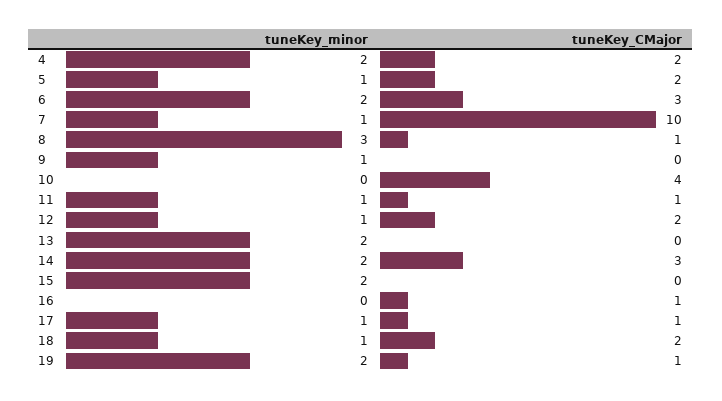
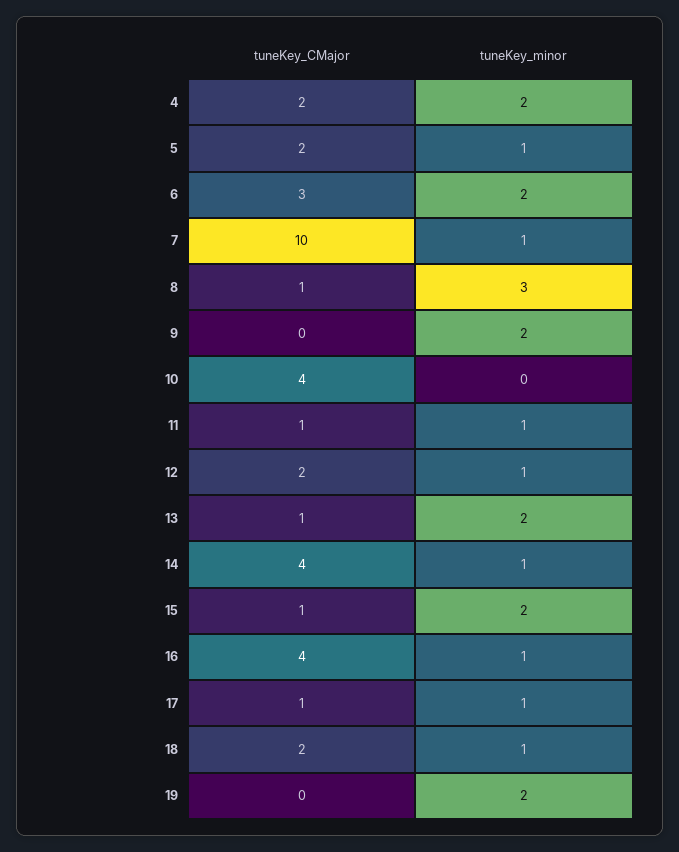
  {
    "tuneKey_minor": {
      "4": 2,
      "5": 1,
      "6": 2,
      "7": 1,
      "8": 3,
-     "9": 1,
+     "9": 2,
      "10": 0,
      "11": 1,
      "12": 1,
      "13": 2,
-     "14": 2,
+     "14": 1,
      "15": 2,
-     "16": 0,
+     "16": 1,
      "17": 1,
      "18": 1,
      "19": 2
    },
    "tuneKey_CMajor": {
      "4": 2,
      "5": 2,
      "6": 3,
      "7": 10,
      "8": 1,
      "9": 0,
      "10": 4,
      "11": 1,
      "12": 2,
-     "13": 0,
+     "13": 1,
-     "14": 3,
+     "14": 4,
-     "15": 0,
+     "15": 1,
-     "16": 1,
+     "16": 4,
      "17": 1,
      "18": 2,
-     "19": 1
+     "19": 0
    }
  }

